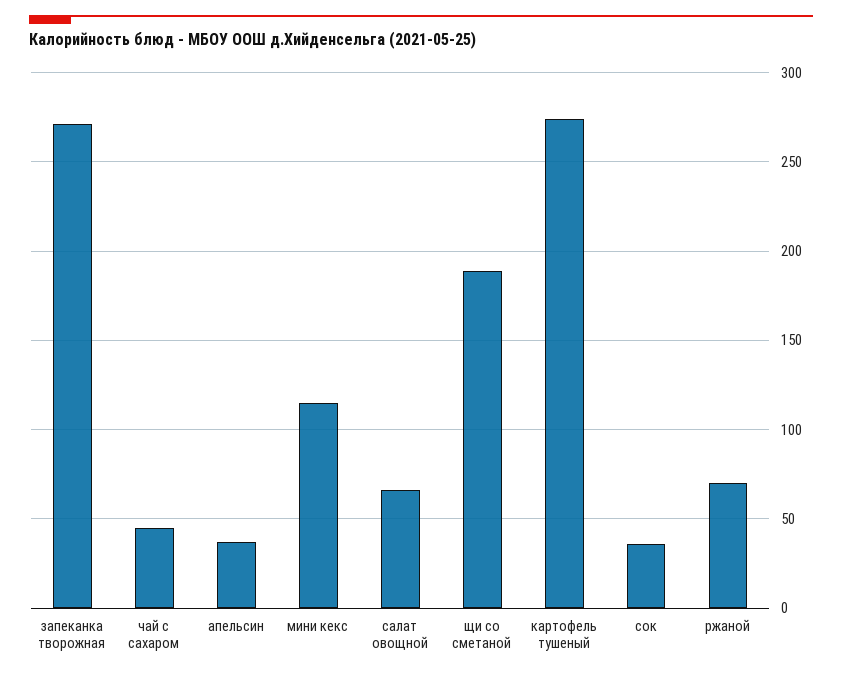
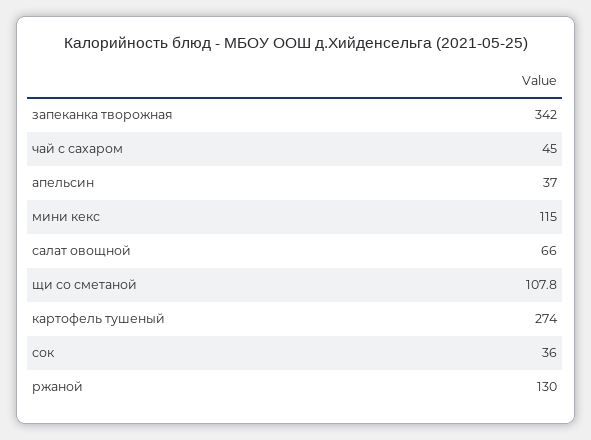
  {
-   "запеканка творожная": 270,
+   "запеканка творожная": 342,
    "чай с сахаром": 45,
    "апельсин": 37,
    "мини кекс": 115,
    "салат овощной": 66,
-   "щи со сметаной": 190,
+   "щи со сметаной": 107.8,
    "картофель тушеный": 274,
    "сок": 36,
-   "ржаной": 70
+   "ржаной": 130
  }

